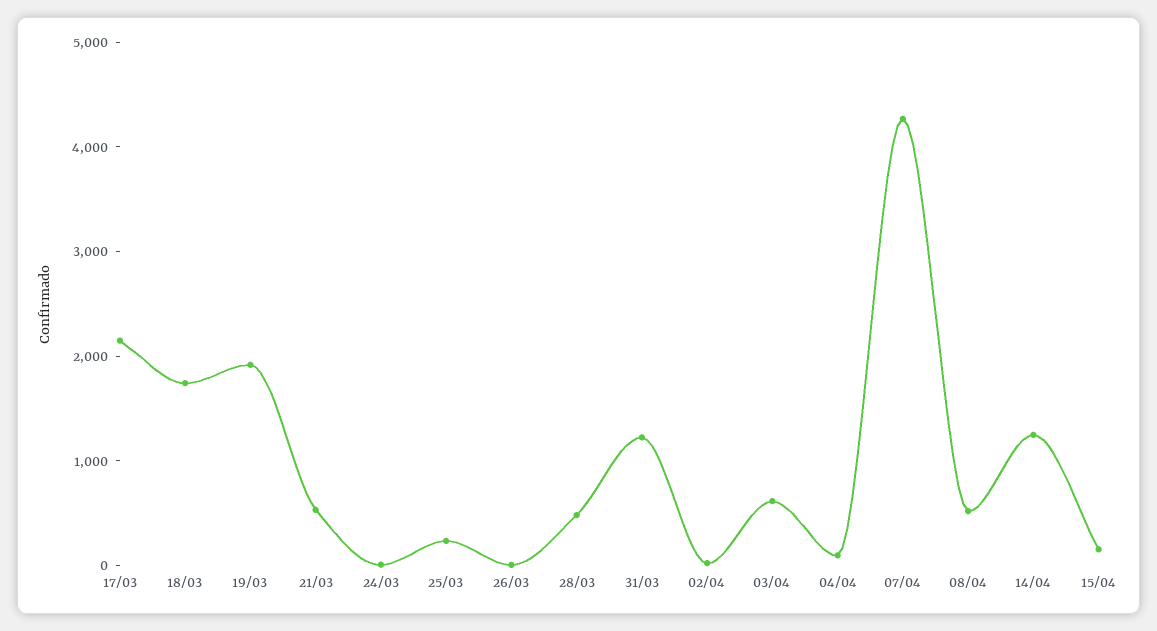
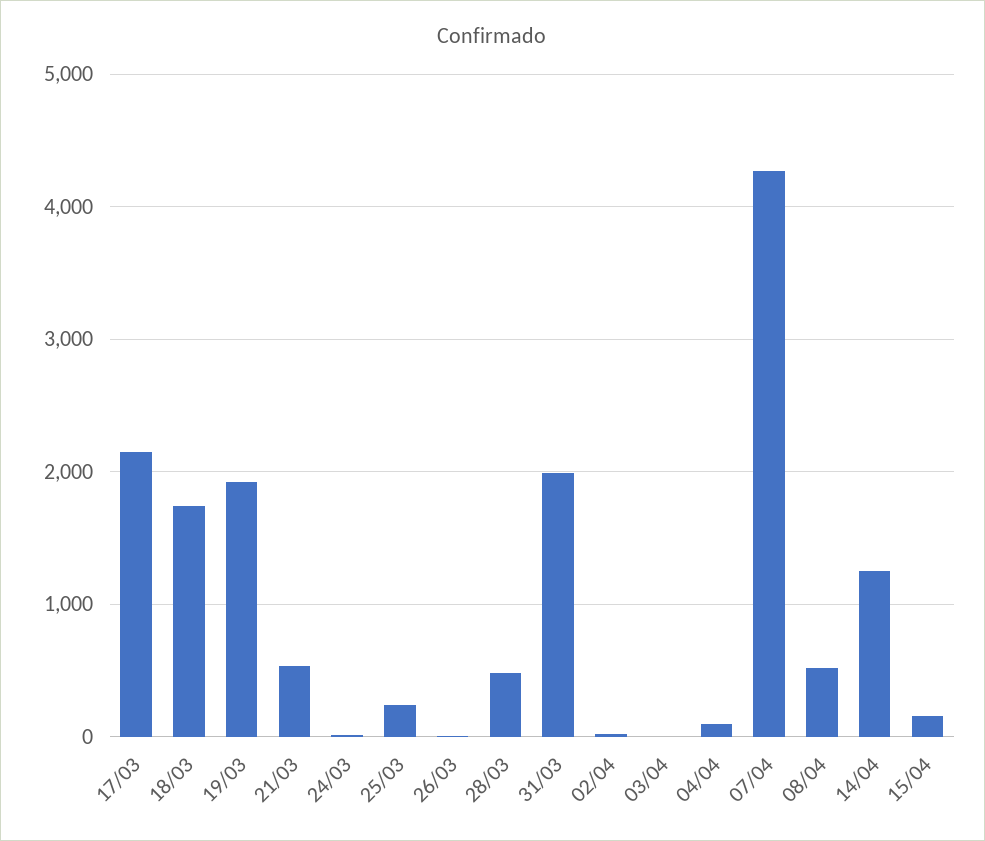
  {
    "17/03": 2100,
    "18/03": 1700,
    "19/03": 1900,
    "21/03": 500,
    "24/03": 0,
    "25/03": 200,
    "26/03": 0,
    "28/03": 500,
-   "31/03": 1200,
+   "31/03": 2000,
    "02/04": 0,
-   "03/04": 600,
+   "03/04": 0,
    "04/04": 100,
    "07/04": 4300,
    "08/04": 500,
    "14/04": 1200,
    "15/04": 200
  }

